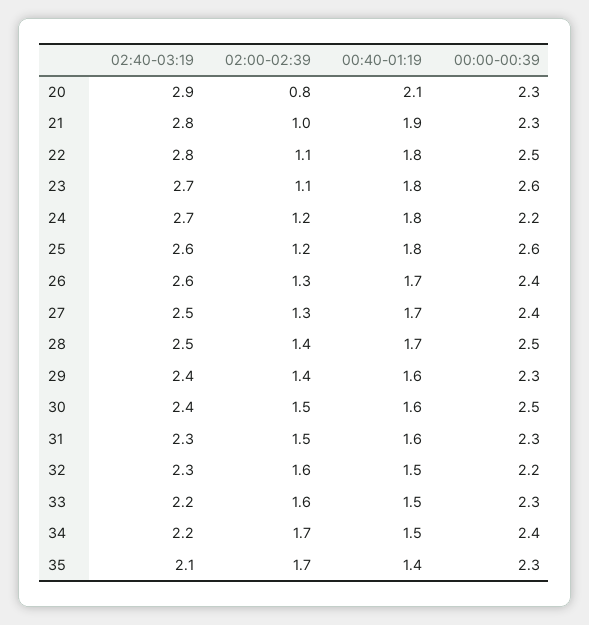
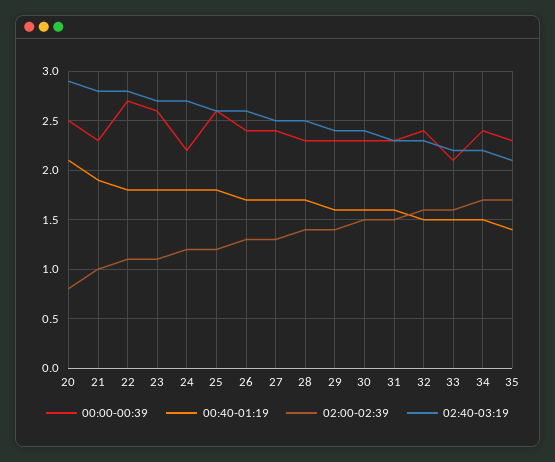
  {
    "02:40-03:19": {
      "20": 2.9,
      "21": 2.8,
      "22": 2.8,
      "23": 2.7,
      "24": 2.7,
      "25": 2.6,
      "26": 2.6,
      "27": 2.5,
      "28": 2.5,
      "29": 2.4,
      "30": 2.4,
      "31": 2.3,
      "32": 2.3,
      "33": 2.2,
      "34": 2.2,
      "35": 2.1
    },
    "02:00-02:39": {
      "20": 0.8,
      "21": 1,
      "22": 1.1,
      "23": 1.1,
      "24": 1.2,
      "25": 1.2,
      "26": 1.3,
      "27": 1.3,
      "28": 1.4,
      "29": 1.4,
      "30": 1.5,
      "31": 1.5,
      "32": 1.6,
      "33": 1.6,
      "34": 1.7,
      "35": 1.7
    },
    "00:40-01:19": {
      "20": 2.1,
      "21": 1.9,
      "22": 1.8,
      "23": 1.8,
      "24": 1.8,
      "25": 1.8,
      "26": 1.7,
      "27": 1.7,
      "28": 1.7,
      "29": 1.6,
      "30": 1.6,
      "31": 1.6,
      "32": 1.5,
      "33": 1.5,
      "34": 1.5,
      "35": 1.4
    },
    "00:00-00:39": {
-     "20": 2.3,
+     "20": 2.5,
      "21": 2.3,
-     "22": 2.5,
+     "22": 2.7,
      "23": 2.6,
      "24": 2.2,
      "25": 2.6,
      "26": 2.4,
      "27": 2.4,
-     "28": 2.5,
+     "28": 2.3,
      "29": 2.3,
-     "30": 2.5,
+     "30": 2.3,
      "31": 2.3,
-     "32": 2.2,
+     "32": 2.4,
-     "33": 2.3,
+     "33": 2.1,
      "34": 2.4,
      "35": 2.3
    }
  }

